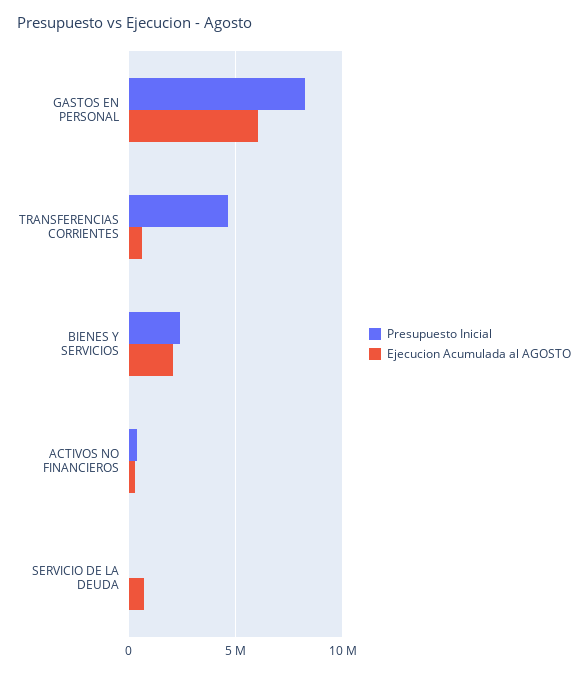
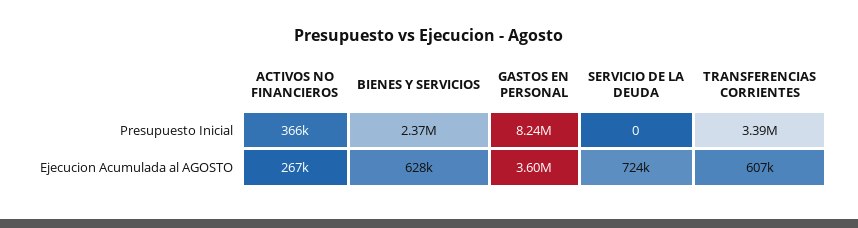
  {
    "Presupuesto Inicial": {
      "GASTOS EN PERSONAL": 8240000,
-     "TRANSFERENCIAS CORRIENTES": 4500000,
+     "TRANSFERENCIAS CORRIENTES": 3390000,
      "BIENES Y SERVICIOS": 2370000,
      "ACTIVOS NO FINANCIEROS": 366000,
      "SERVICIO DE LA DEUDA": 0
    },
    "Ejecucion Acumulada al AGOSTO": {
-     "GASTOS EN PERSONAL": 6000000,
+     "GASTOS EN PERSONAL": 3600000,
      "TRANSFERENCIAS CORRIENTES": 607000,
-     "BIENES Y SERVICIOS": 2000000,
+     "BIENES Y SERVICIOS": 628000,
      "ACTIVOS NO FINANCIEROS": 267000,
      "SERVICIO DE LA DEUDA": 724000
    }
  }

